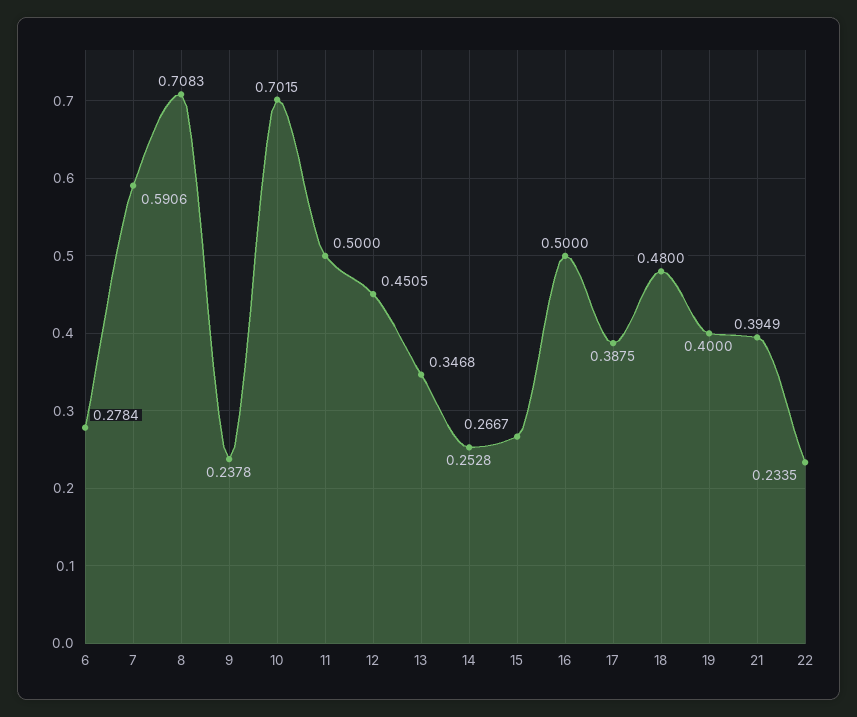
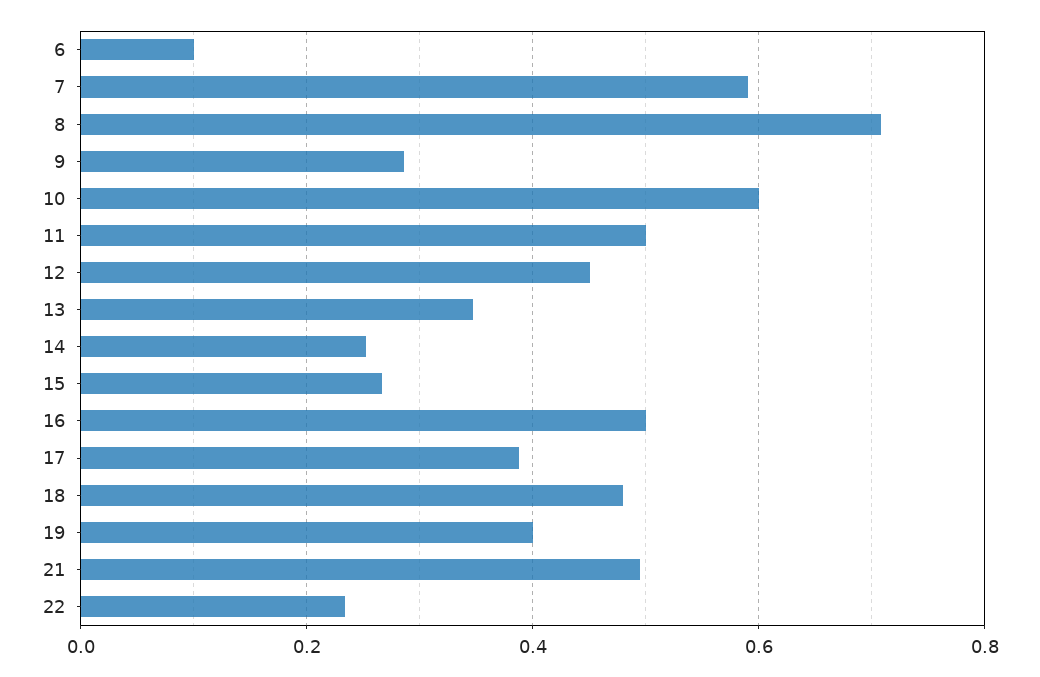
  {
-   "6": 0.2784,
+   "6": 0.1,
    "7": 0.5906,
    "8": 0.7083,
-   "9": 0.2378,
+   "9": 0.28,
-   "10": 0.7015,
+   "10": 0.6,
    "11": 0.5,
    "12": 0.4505,
    "13": 0.3468,
    "14": 0.2528,
    "15": 0.2667,
    "16": 0.5,
    "17": 0.3875,
    "18": 0.48,
    "19": 0.4,
-   "21": 0.3949,
+   "21": 0.5,
    "22": 0.2335
  }

